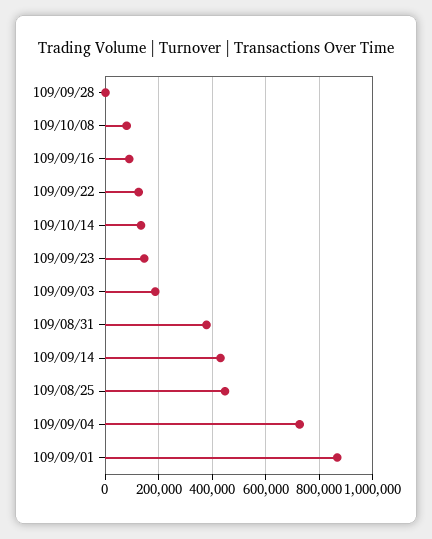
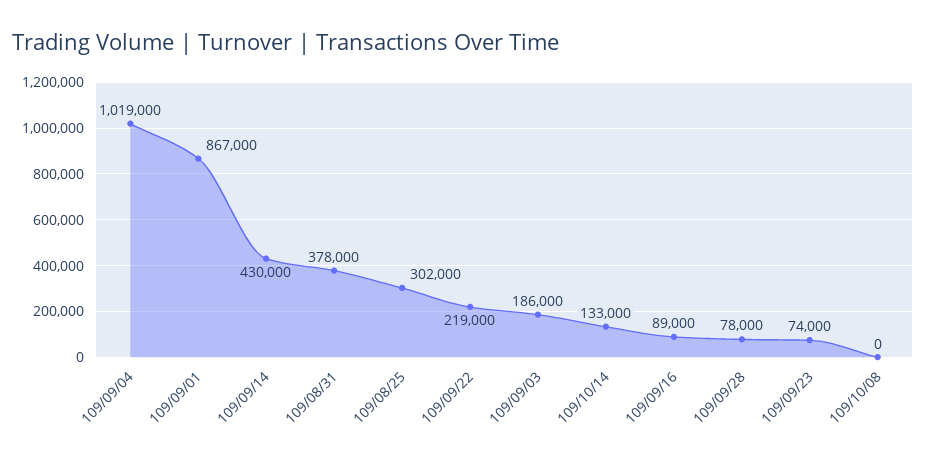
  {
-   "109/09/28": 0,
+   "109/09/28": 78000,
-   "109/10/08": 75000,
+   "109/10/08": 0,
    "109/09/16": 89000,
-   "109/09/22": 125000,
+   "109/09/22": 219000,
    "109/10/14": 133000,
-   "109/09/23": 150000,
+   "109/09/23": 74000,
    "109/09/03": 186000,
    "109/08/31": 378000,
    "109/09/14": 430000,
-   "109/08/25": 450000,
+   "109/08/25": 302000,
-   "109/09/04": 725000,
+   "109/09/04": 1019000,
    "109/09/01": 867000
  }

